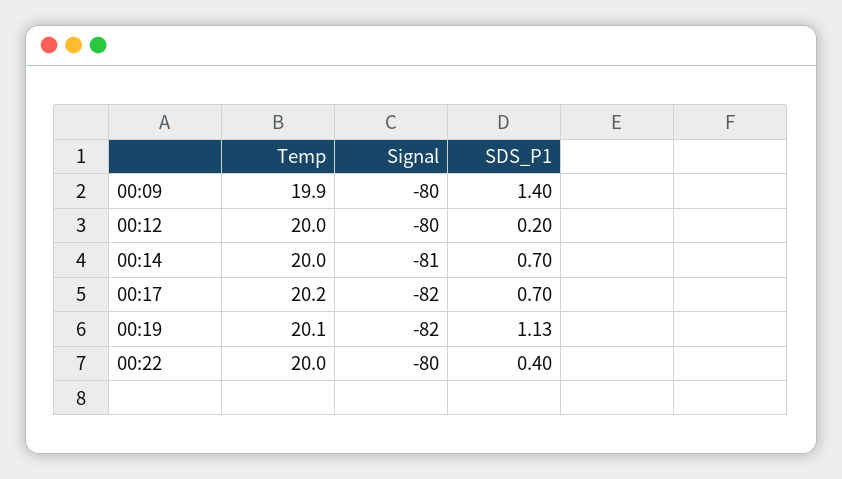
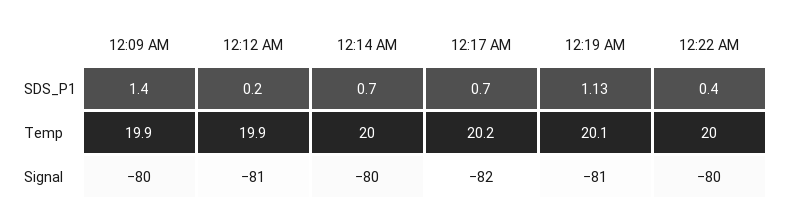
  {
    "Temp": {
      "00:09": 19.9,
-     "00:12": 20,
+     "00:12": 19.9,
      "00:14": 20,
      "00:17": 20.2,
      "00:19": 20.1,
      "00:22": 20
    },
    "Signal": {
      "00:09": -80,
-     "00:12": -80,
+     "00:12": -81,
-     "00:14": -81,
+     "00:14": -80,
      "00:17": -82,
-     "00:19": -82,
+     "00:19": -81,
      "00:22": -80
    },
    "SDS_P1": {
      "00:09": 1.4,
      "00:12": 0.2,
      "00:14": 0.7,
      "00:17": 0.7,
      "00:19": 1.13,
      "00:22": 0.4
    }
  }

